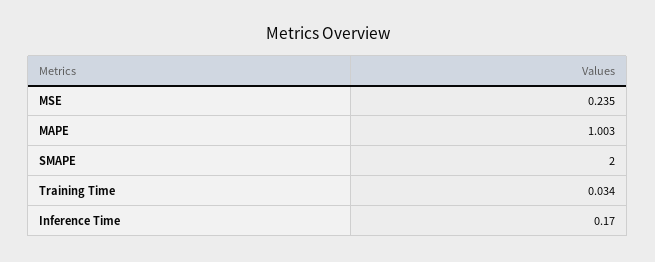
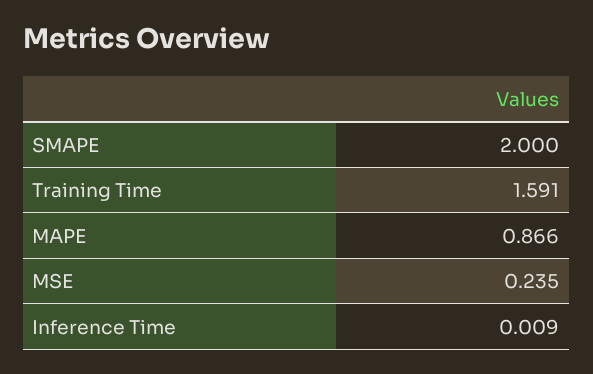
  {
    "MSE": 0.235,
-   "MAPE": 1.003,
+   "MAPE": 0.866,
    "SMAPE": 2,
-   "Training Time": 0.034,
+   "Training Time": 1.591,
-   "Inference Time": 0.17
+   "Inference Time": 0.009
  }

